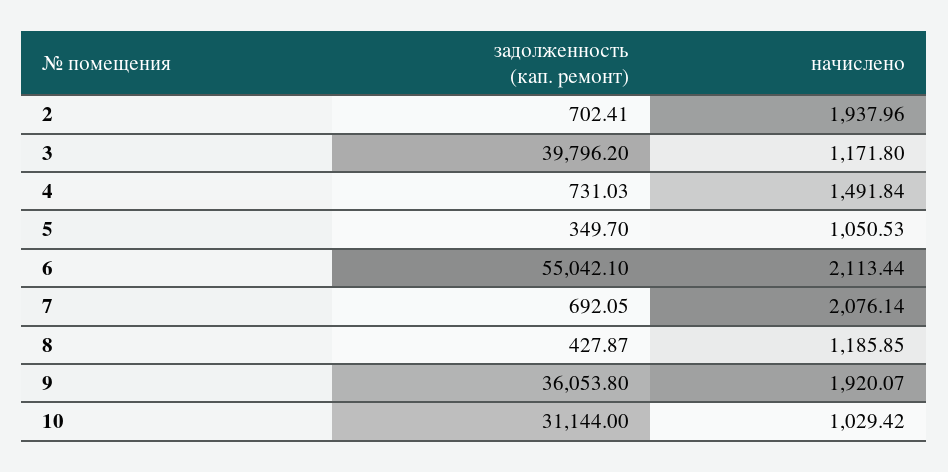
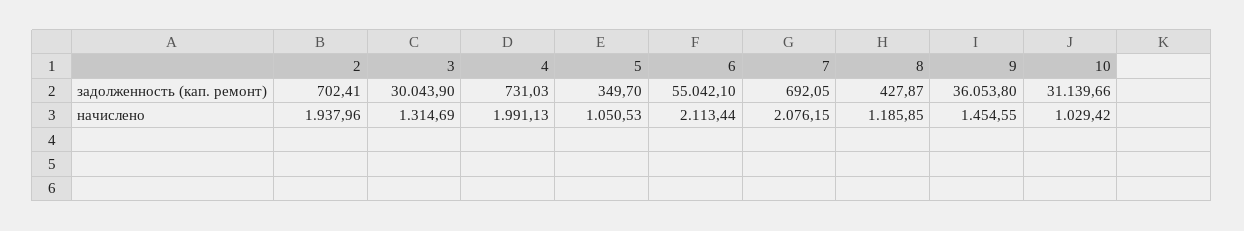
  {
    "задолженность (кап. ремонт)": {
      "2": 702.41,
-     "3": 39796.2,
+     "3": 30043.9,
      "4": 731.03,
      "5": 349.7,
      "6": 55042.1,
      "7": 692.05,
      "8": 427.87,
      "9": 36053.8,
-     "10": 31144
+     "10": 31139.66
    },
    "начислено": {
      "2": 1937.96,
-     "3": 1171.8,
+     "3": 1314.69,
-     "4": 1491.84,
+     "4": 1991.13,
      "5": 1050.53,
      "6": 2113.44,
-     "7": 2076.14,
+     "7": 2076.15,
      "8": 1185.85,
-     "9": 1920.07,
+     "9": 1454.55,
      "10": 1029.42
    }
  }

